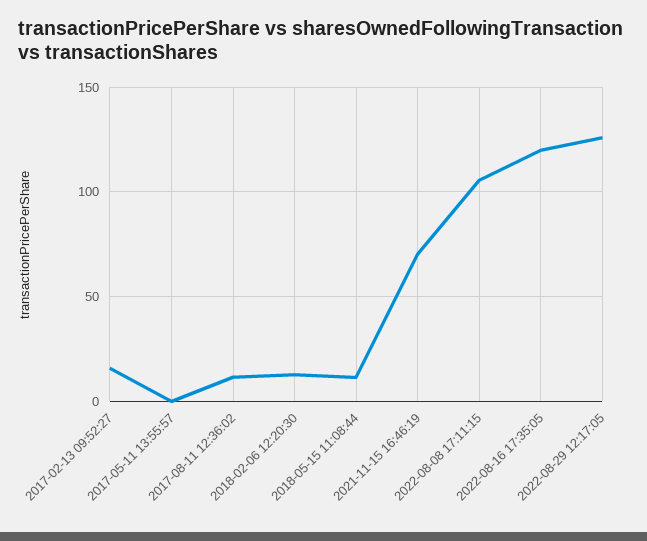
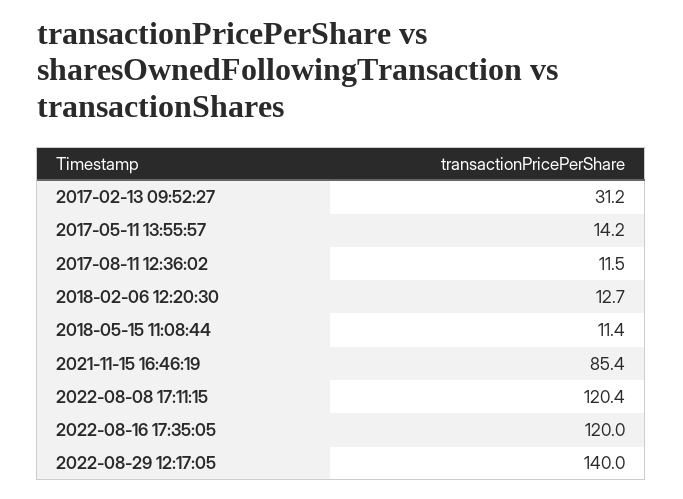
  {
-   "2017-02-13 09:52:27": 15,
+   "2017-02-13 09:52:27": 31.2,
-   "2017-05-11 13:55:57": 0,
+   "2017-05-11 13:55:57": 14.2,
    "2017-08-11 12:36:02": 11.5,
    "2018-02-06 12:20:30": 12.7,
    "2018-05-15 11:08:44": 11.4,
-   "2021-11-15 16:46:19": 70,
+   "2021-11-15 16:46:19": 85.4,
-   "2022-08-08 17:11:15": 105,
+   "2022-08-08 17:11:15": 120.4,
    "2022-08-16 17:35:05": 120,
-   "2022-08-29 12:17:05": 125
+   "2022-08-29 12:17:05": 140
  }

